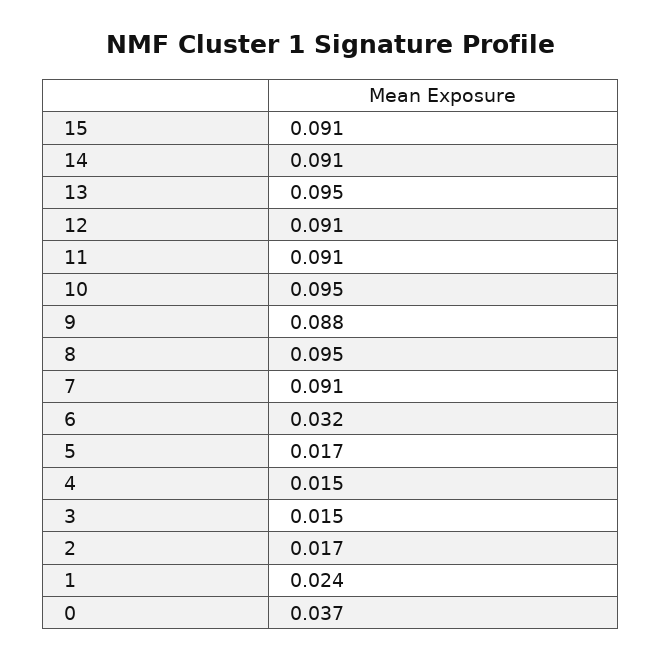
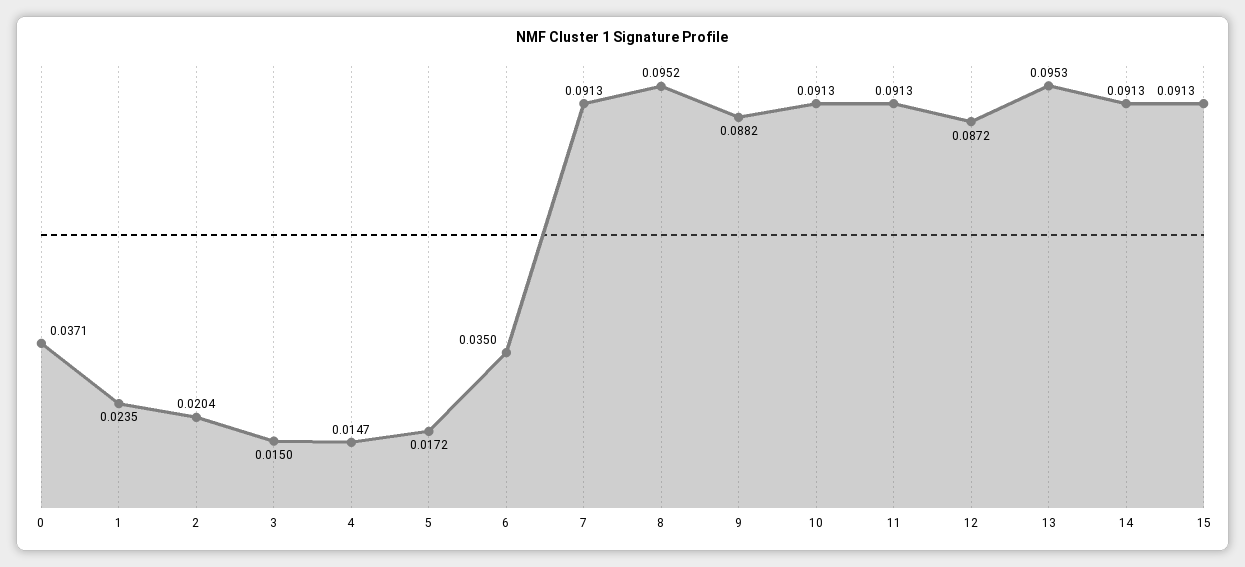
  {
    "15": 0.0913,
    "14": 0.0913,
    "13": 0.0953,
-   "12": 0.091,
+   "12": 0.0872,
    "11": 0.0913,
-   "10": 0.095,
+   "10": 0.0913,
    "9": 0.0882,
    "8": 0.0952,
    "7": 0.0913,
-   "6": 0.032,
+   "6": 0.035,
    "5": 0.0172,
    "4": 0.0147,
    "3": 0.015,
-   "2": 0.017,
+   "2": 0.0204,
    "1": 0.0235,
    "0": 0.0371
  }

